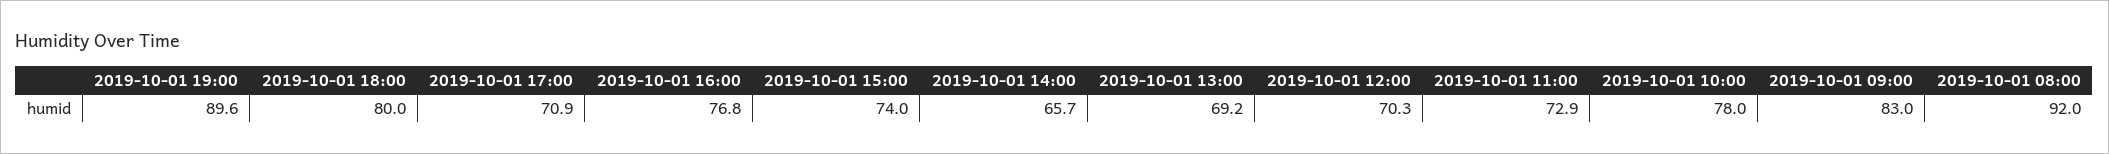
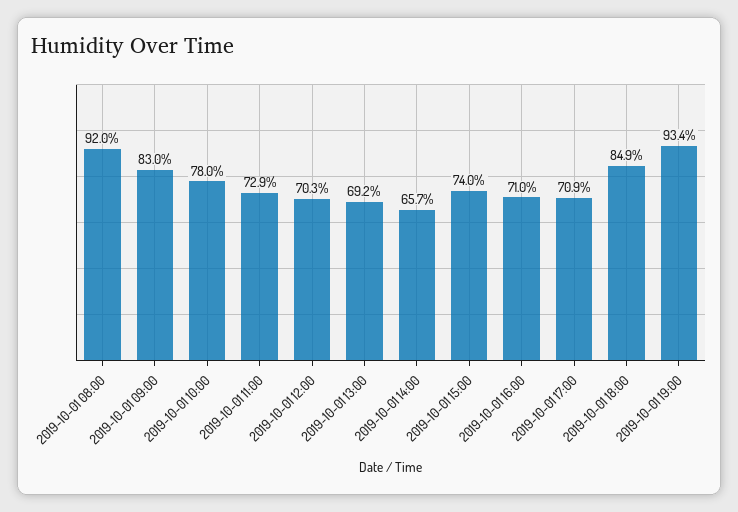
  {
-   "2019-10-01 19:00": 89.6,
+   "2019-10-01 19:00": 93.4,
-   "2019-10-01 18:00": 80,
+   "2019-10-01 18:00": 84.9,
    "2019-10-01 17:00": 70.9,
-   "2019-10-01 16:00": 76.8,
+   "2019-10-01 16:00": 71,
    "2019-10-01 15:00": 74,
    "2019-10-01 14:00": 65.7,
    "2019-10-01 13:00": 69.2,
    "2019-10-01 12:00": 70.3,
    "2019-10-01 11:00": 72.9,
    "2019-10-01 10:00": 78,
    "2019-10-01 09:00": 83,
    "2019-10-01 08:00": 92
  }

